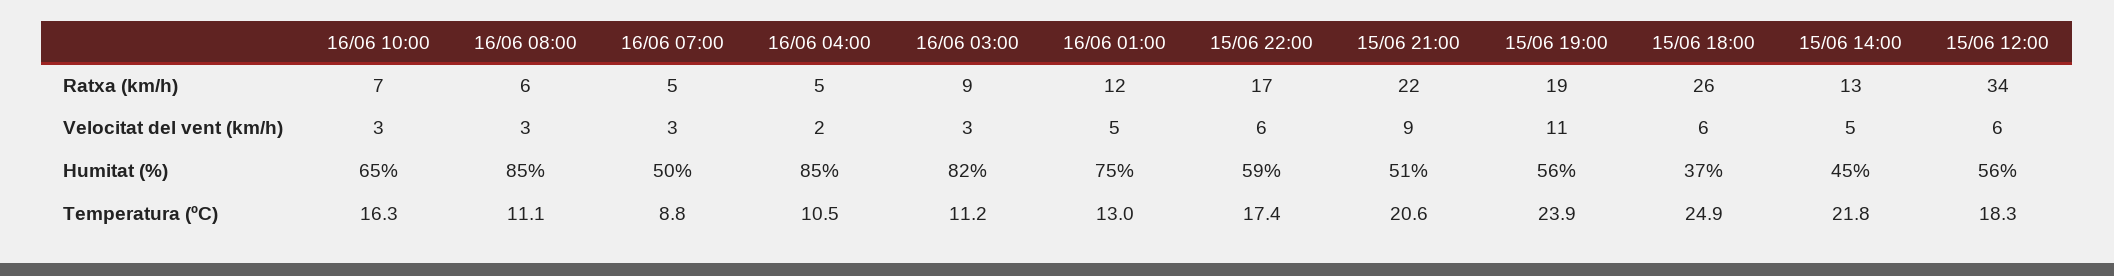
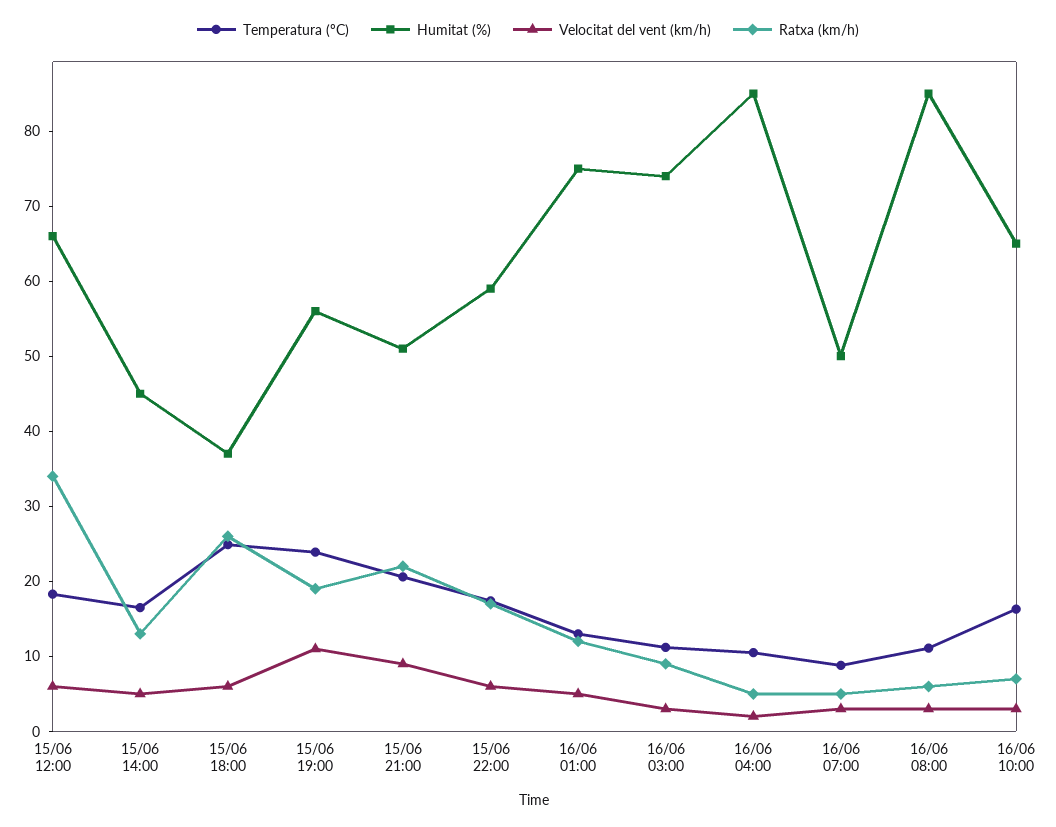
  {
    "Ratxa (km/h)": {
      "16/06 10:00": 7,
      "16/06 08:00": 6,
      "16/06 07:00": 5,
      "16/06 04:00": 5,
      "16/06 03:00": 9,
      "16/06 01:00": 12,
      "15/06 22:00": 17,
      "15/06 21:00": 22,
      "15/06 19:00": 19,
      "15/06 18:00": 26,
      "15/06 14:00": 13,
      "15/06 12:00": 34
    },
    "Velocitat del vent (km/h)": {
      "16/06 10:00": 3,
      "16/06 08:00": 3,
      "16/06 07:00": 3,
      "16/06 04:00": 2,
      "16/06 03:00": 3,
      "16/06 01:00": 5,
      "15/06 22:00": 6,
      "15/06 21:00": 9,
      "15/06 19:00": 11,
      "15/06 18:00": 6,
      "15/06 14:00": 5,
      "15/06 12:00": 6
    },
    "Humitat (%)": {
      "16/06 10:00": 65,
      "16/06 08:00": 85,
      "16/06 07:00": 50,
      "16/06 04:00": 85,
-     "16/06 03:00": 82,
+     "16/06 03:00": 74,
      "16/06 01:00": 75,
      "15/06 22:00": 59,
      "15/06 21:00": 51,
      "15/06 19:00": 56,
      "15/06 18:00": 37,
      "15/06 14:00": 45,
-     "15/06 12:00": 56
+     "15/06 12:00": 66
    },
    "Temperatura (ºC)": {
      "16/06 10:00": 16.3,
      "16/06 08:00": 11.1,
      "16/06 07:00": 8.8,
      "16/06 04:00": 10.5,
      "16/06 03:00": 11.2,
      "16/06 01:00": 13,
      "15/06 22:00": 17.4,
      "15/06 21:00": 20.6,
      "15/06 19:00": 23.9,
      "15/06 18:00": 24.9,
-     "15/06 14:00": 21.8,
+     "15/06 14:00": 16,
      "15/06 12:00": 18.3
    }
  }

